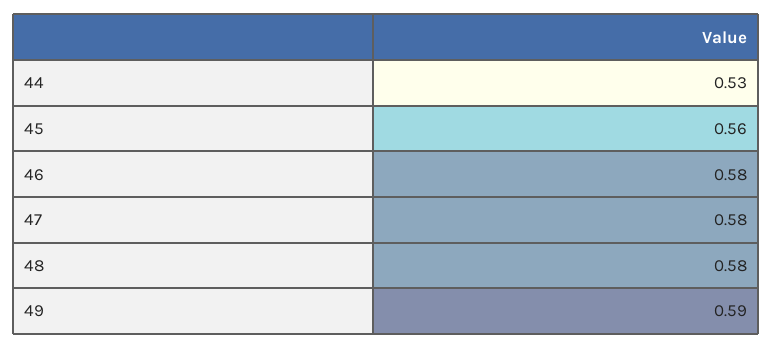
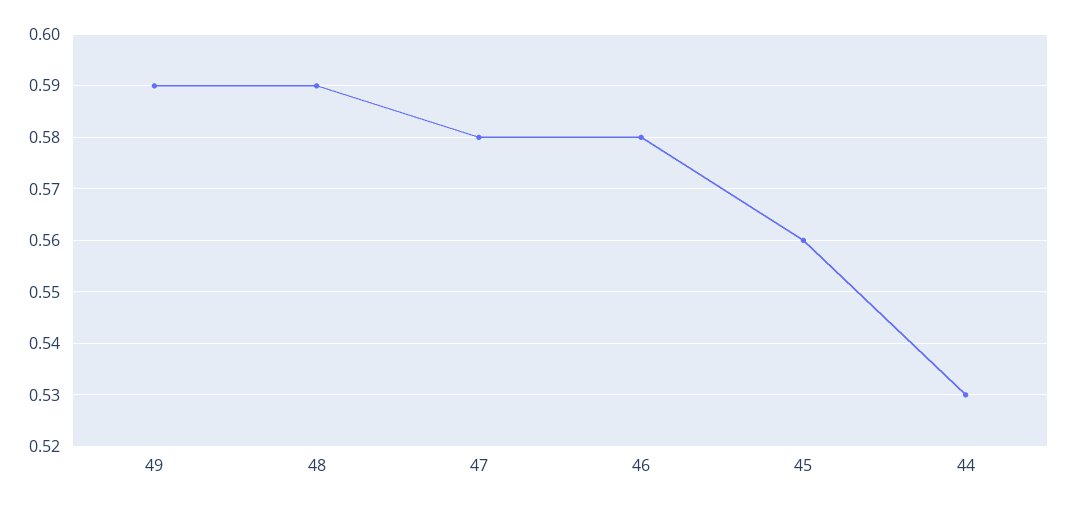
  {
    "44": 0.53,
    "45": 0.56,
    "46": 0.58,
    "47": 0.58,
-   "48": 0.58,
+   "48": 0.59,
    "49": 0.59
  }

